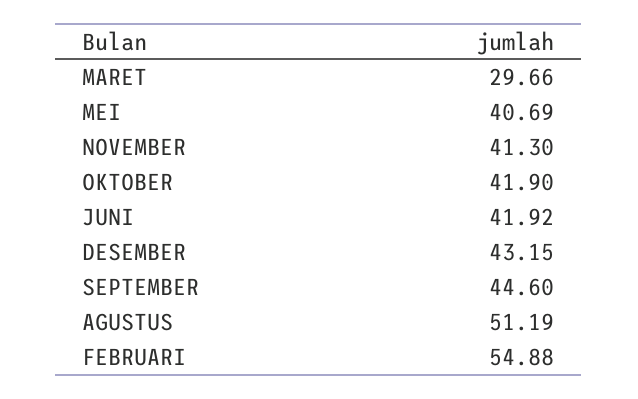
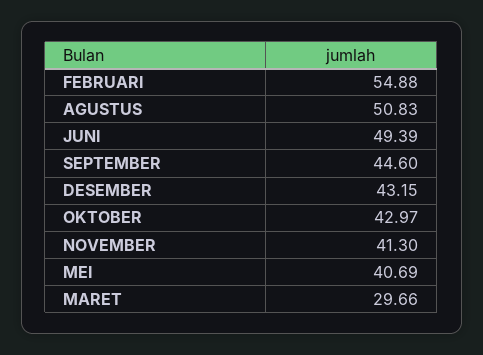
  {
    "MARET": 29.66,
    "MEI": 40.69,
    "NOVEMBER": 41.3,
-   "OKTOBER": 41.9,
+   "OKTOBER": 42.97,
-   "JUNI": 41.92,
+   "JUNI": 49.39,
    "DESEMBER": 43.15,
    "SEPTEMBER": 44.6,
-   "AGUSTUS": 51.19,
+   "AGUSTUS": 50.83,
    "FEBRUARI": 54.88
  }

